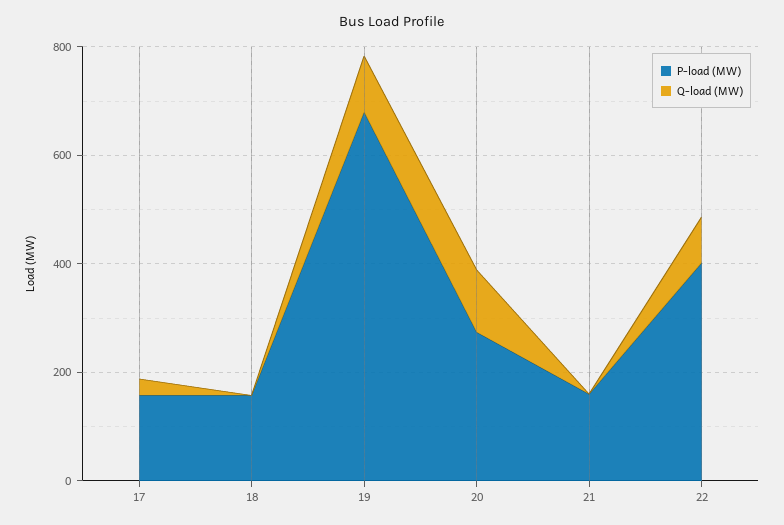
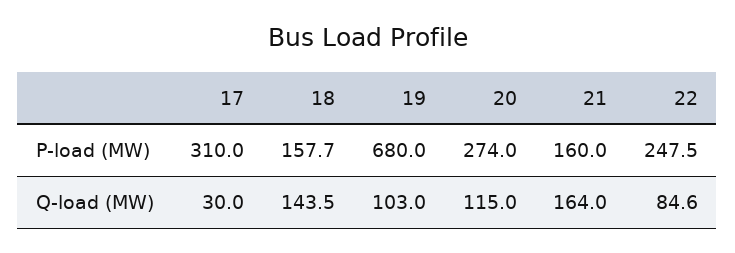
  {
    "P-load (MW)": {
-     "17": 150,
+     "17": 310,
      "18": 157.7,
      "19": 680,
      "20": 274,
      "21": 160,
-     "22": 400
+     "22": 247.5
    },
    "Q-load (MW)": {
      "17": 30,
-     "18": 0,
+     "18": 143.5,
      "19": 103,
      "20": 115,
-     "21": 0,
+     "21": 164,
      "22": 84.6
    }
  }

